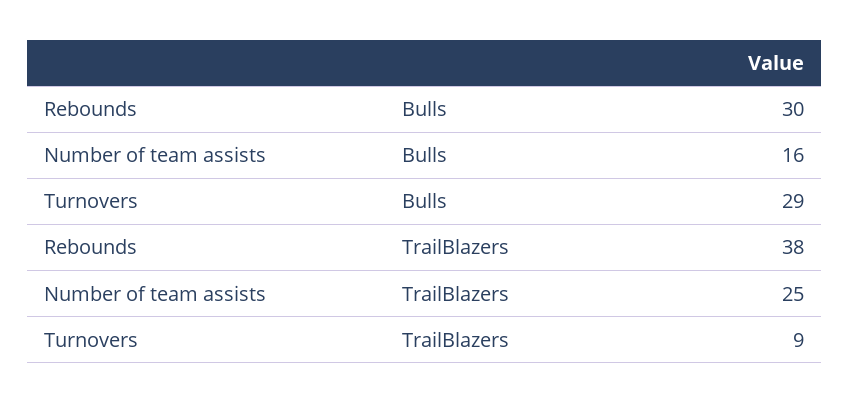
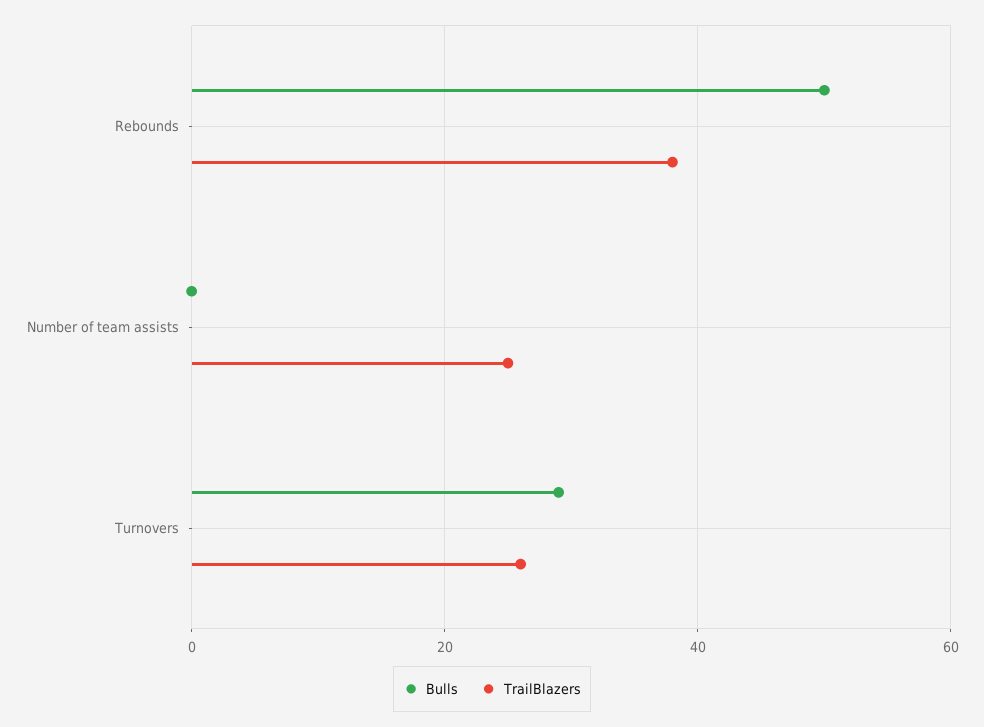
  {
    "Bulls": {
-     "Rebounds": 30,
+     "Rebounds": 50,
-     "Number of team assists": 16,
+     "Number of team assists": 0,
      "Turnovers": 29
    },
    "TrailBlazers": {
      "Rebounds": 38,
      "Number of team assists": 25,
-     "Turnovers": 9
+     "Turnovers": 25
    }
  }

